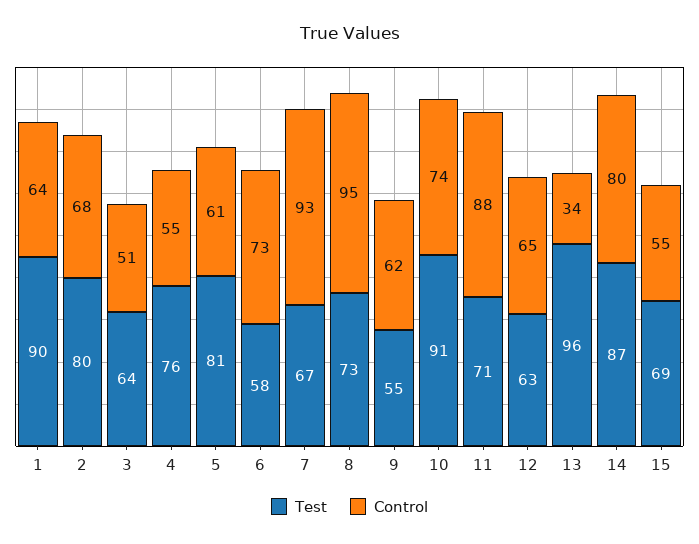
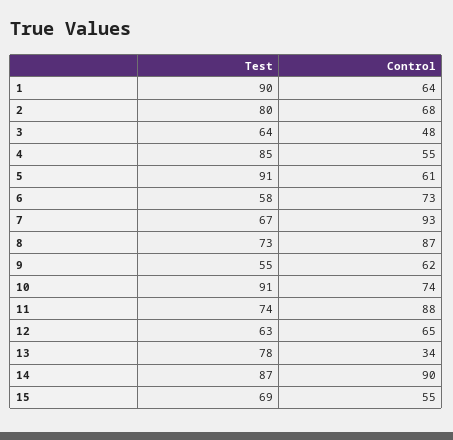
  {
    "Test": {
      "1": 90,
      "2": 80,
      "3": 64,
-     "4": 76,
+     "4": 85,
-     "5": 81,
+     "5": 91,
      "6": 58,
      "7": 67,
      "8": 73,
      "9": 55,
      "10": 91,
-     "11": 71,
+     "11": 74,
      "12": 63,
-     "13": 96,
+     "13": 78,
      "14": 87,
      "15": 69
    },
    "Control": {
      "1": 64,
      "2": 68,
-     "3": 51,
+     "3": 48,
      "4": 55,
      "5": 61,
      "6": 73,
      "7": 93,
-     "8": 95,
+     "8": 87,
      "9": 62,
      "10": 74,
      "11": 88,
      "12": 65,
      "13": 34,
-     "14": 80,
+     "14": 90,
      "15": 55
    }
  }

